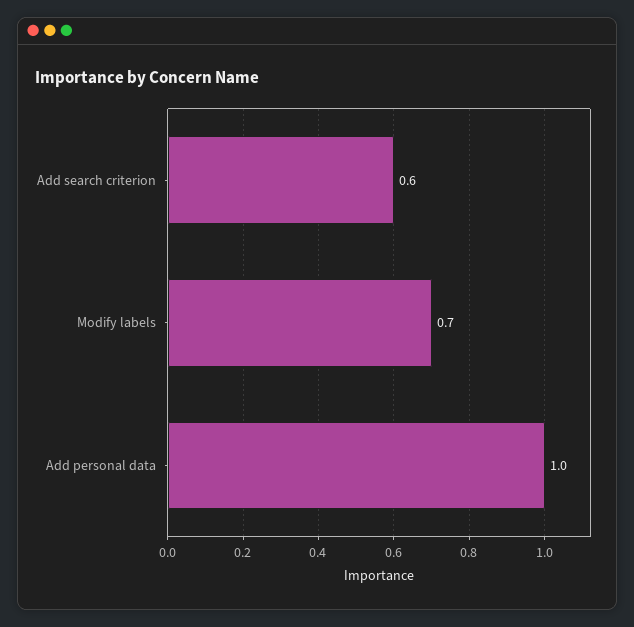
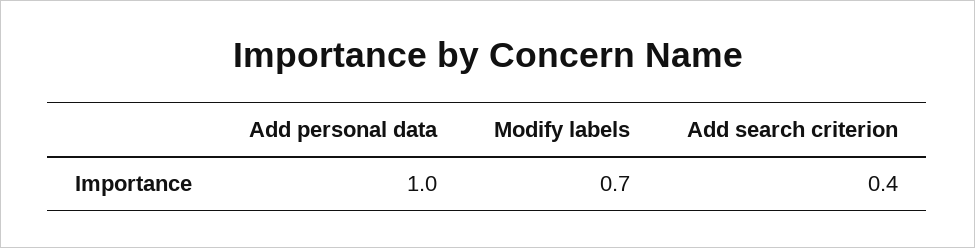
  {
-   "Add search criterion": 0.6,
+   "Add search criterion": 0.4,
    "Modify labels": 0.7,
    "Add personal data": 1
  }

